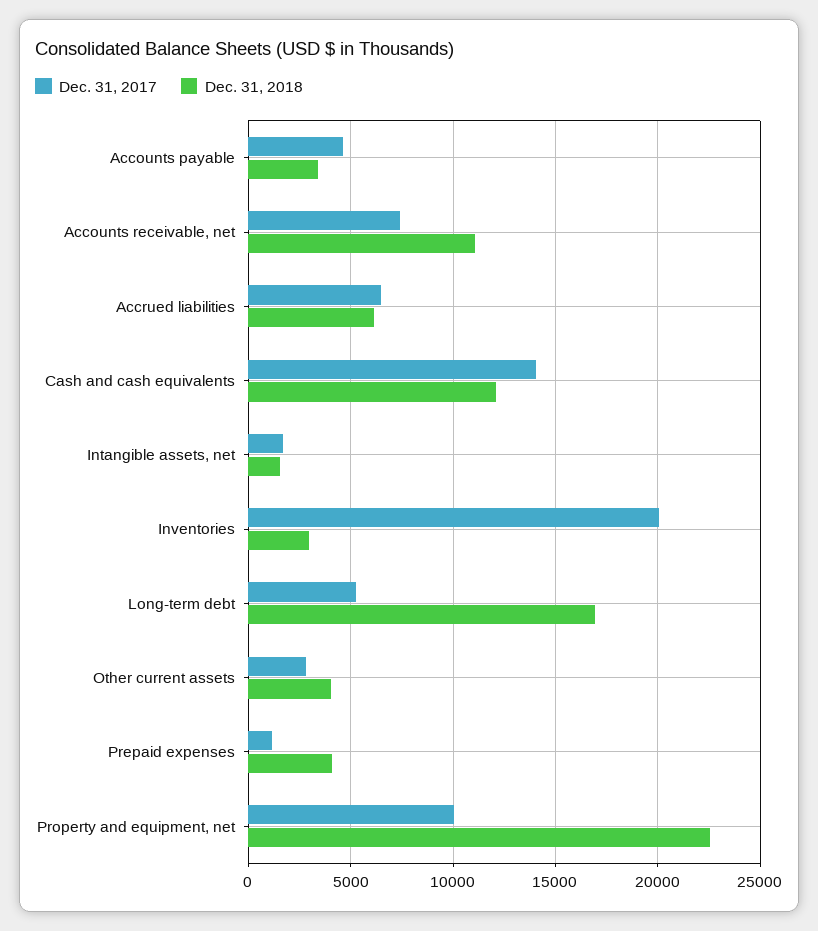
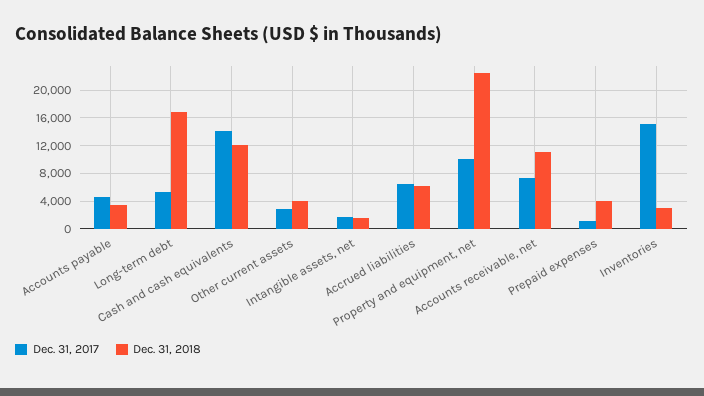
  {
    "Dec. 31, 2017": {
      "Accounts payable": 4500,
      "Accounts receivable, net": 7500,
      "Accrued liabilities": 6500,
      "Cash and cash equivalents": 14000,
      "Intangible assets, net": 1500,
-     "Inventories": 20000,
+     "Inventories": 15000,
      "Long-term debt": 5500,
      "Other current assets": 3000,
      "Prepaid expenses": 1000,
      "Property and equipment, net": 10000
    },
    "Dec. 31, 2018": {
      "Accounts payable": 3500,
      "Accounts receivable, net": 11000,
      "Accrued liabilities": 6000,
      "Cash and cash equivalents": 12000,
      "Intangible assets, net": 1500,
      "Inventories": 3000,
      "Long-term debt": 17000,
      "Other current assets": 4000,
      "Prepaid expenses": 4000,
      "Property and equipment, net": 22500
    }
  }

